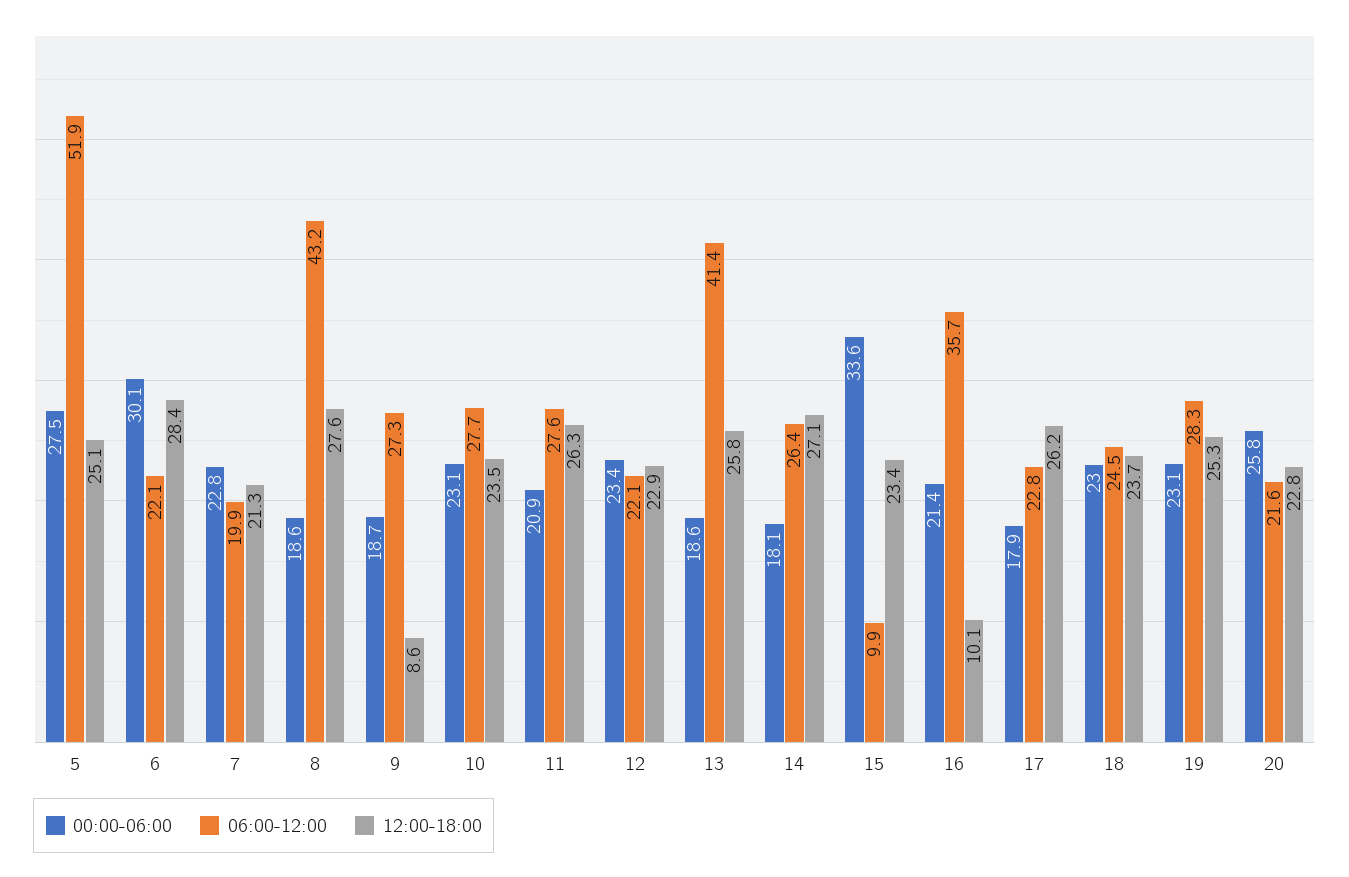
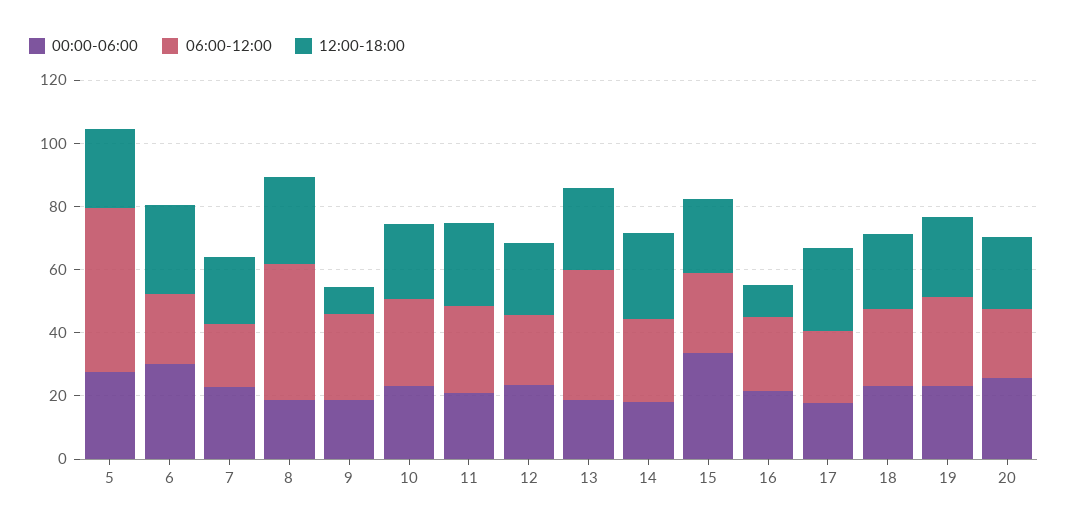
  {
    "00:00-06:00": {
      "5": 27.5,
      "6": 30.1,
      "7": 22.8,
      "8": 18.6,
      "9": 18.7,
      "10": 23.1,
      "11": 20.9,
      "12": 23.4,
      "13": 18.6,
      "14": 18.1,
      "15": 33.6,
      "16": 21.4,
      "17": 17.9,
      "18": 23,
      "19": 23.1,
      "20": 25.8
    },
    "06:00-12:00": {
      "5": 51.9,
      "6": 22.1,
      "7": 19.9,
      "8": 43.2,
      "9": 27.3,
      "10": 27.7,
      "11": 27.6,
      "12": 22.1,
      "13": 41.4,
      "14": 26.4,
-     "15": 9.9,
+     "15": 25,
-     "16": 35.7,
+     "16": 25,
      "17": 22.8,
      "18": 24.5,
      "19": 28.3,
      "20": 21.6
    },
    "12:00-18:00": {
      "5": 25.1,
      "6": 28.4,
      "7": 21.3,
      "8": 27.6,
      "9": 8.6,
      "10": 23.5,
      "11": 26.3,
      "12": 22.9,
      "13": 25.8,
      "14": 27.1,
      "15": 23.4,
      "16": 10.1,
      "17": 26.2,
      "18": 23.7,
      "19": 25.3,
      "20": 22.8
    }
  }

